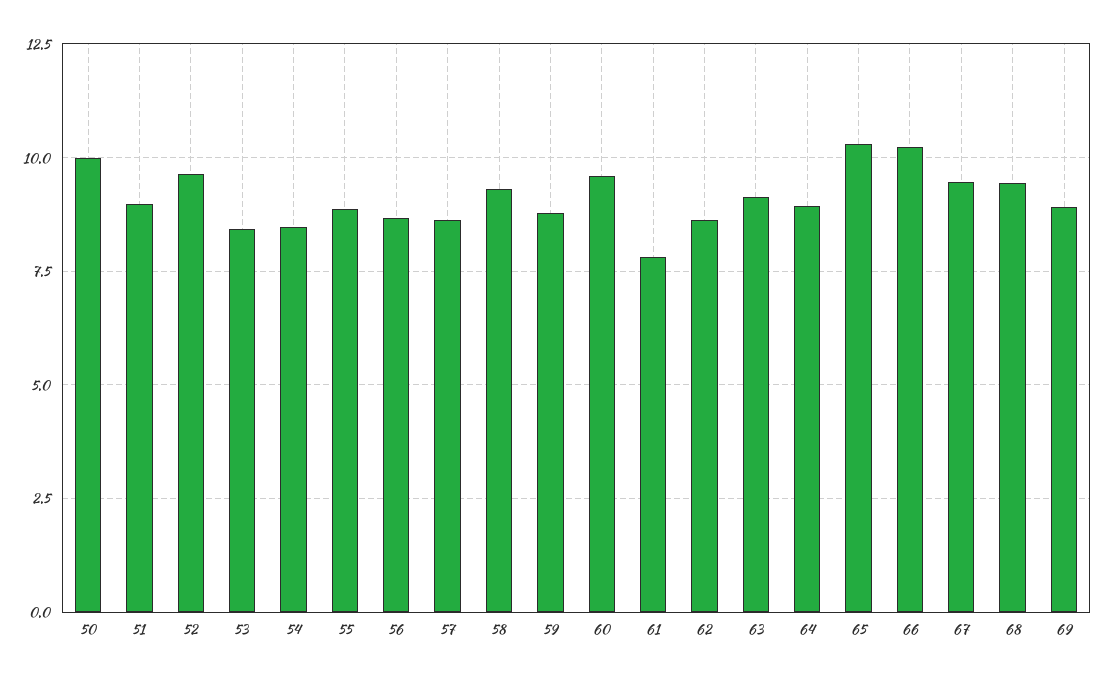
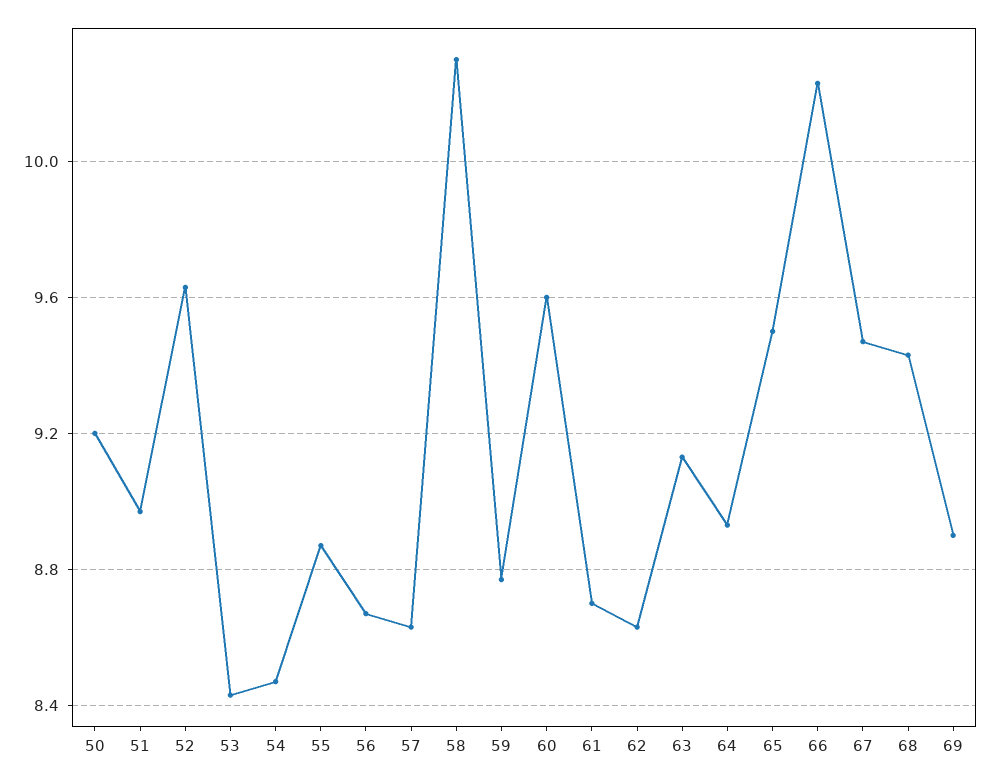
  {
-   "50": 10,
+   "50": 9.2,
    "51": 8.95,
    "52": 9.65,
    "53": 8.45,
    "54": 8.45,
    "55": 8.85,
    "56": 8.65,
    "57": 8.65,
-   "58": 9.25,
+   "58": 10.3,
    "59": 8.75,
    "60": 9.6,
-   "61": 7.75,
+   "61": 8.7,
    "62": 8.65,
    "63": 9.15,
    "64": 8.95,
-   "65": 10.25,
+   "65": 9.5,
    "66": 10.25,
    "67": 9.45,
    "68": 9.45,
    "69": 8.9
  }

